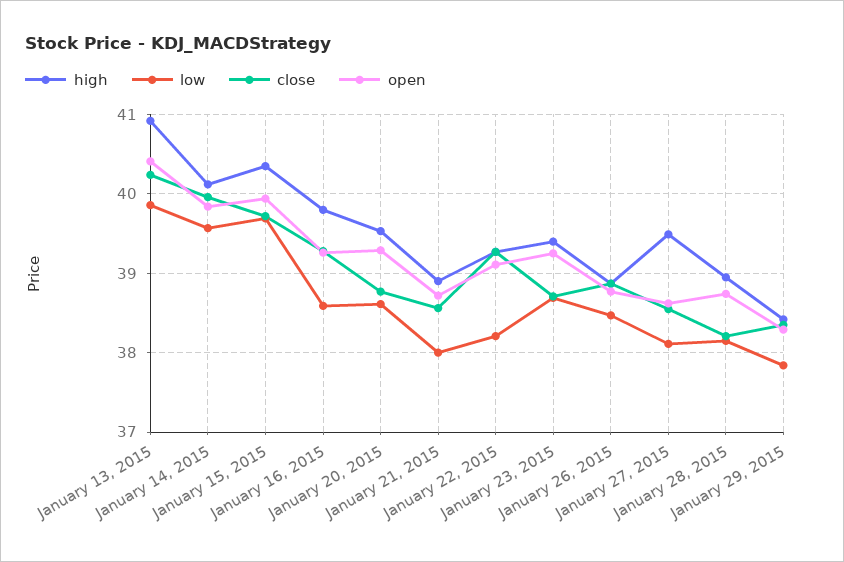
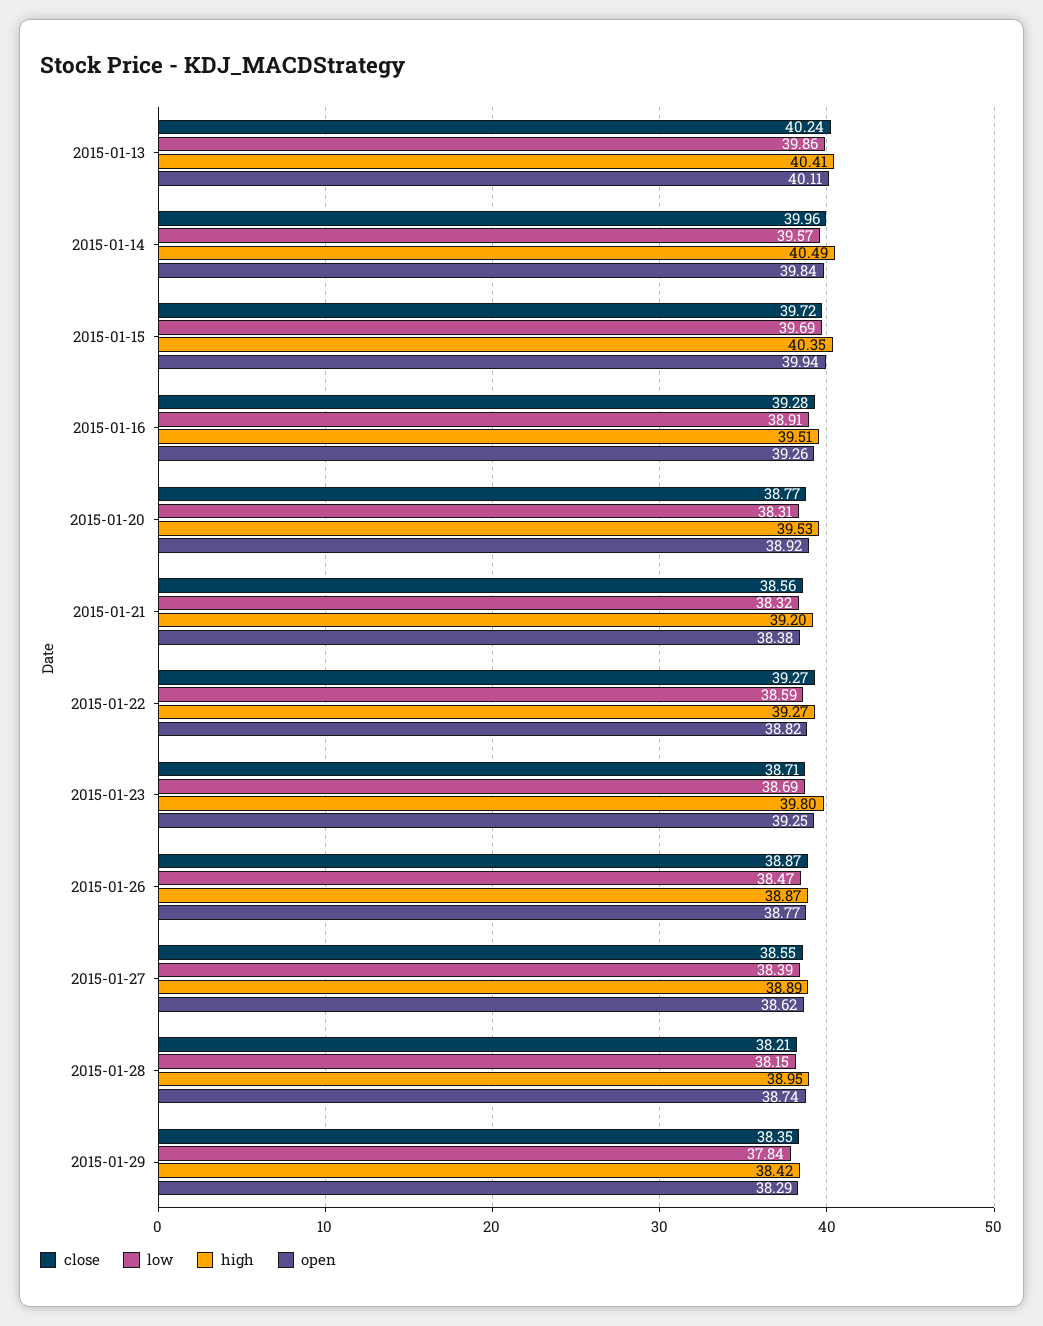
  {
    "high": {
-     "January 13, 2015": 40.9,
+     "January 13, 2015": 40.41,
-     "January 14, 2015": 40.1,
+     "January 14, 2015": 40.49,
      "January 15, 2015": 40.35,
-     "January 16, 2015": 39.8,
+     "January 16, 2015": 39.51,
      "January 20, 2015": 39.53,
-     "January 21, 2015": 38.9,
+     "January 21, 2015": 39.2,
      "January 22, 2015": 39.27,
-     "January 23, 2015": 39.4,
+     "January 23, 2015": 39.8,
      "January 26, 2015": 38.87,
-     "January 27, 2015": 39.5,
+     "January 27, 2015": 38.89,
      "January 28, 2015": 38.95,
      "January 29, 2015": 38.42
    },
    "low": {
      "January 13, 2015": 39.86,
      "January 14, 2015": 39.57,
      "January 15, 2015": 39.69,
-     "January 16, 2015": 38.6,
+     "January 16, 2015": 38.91,
-     "January 20, 2015": 38.6,
+     "January 20, 2015": 38.31,
-     "January 21, 2015": 38,
+     "January 21, 2015": 38.32,
-     "January 22, 2015": 38.2,
+     "January 22, 2015": 38.59,
      "January 23, 2015": 38.69,
      "January 26, 2015": 38.47,
-     "January 27, 2015": 38.1,
+     "January 27, 2015": 38.39,
      "January 28, 2015": 38.15,
      "January 29, 2015": 37.84
    },
    "close": {
      "January 13, 2015": 40.24,
      "January 14, 2015": 39.96,
      "January 15, 2015": 39.72,
      "January 16, 2015": 39.28,
      "January 20, 2015": 38.77,
      "January 21, 2015": 38.56,
      "January 22, 2015": 39.27,
      "January 23, 2015": 38.71,
      "January 26, 2015": 38.87,
      "January 27, 2015": 38.55,
      "January 28, 2015": 38.21,
      "January 29, 2015": 38.35
    },
    "open": {
-     "January 13, 2015": 40.4,
+     "January 13, 2015": 40.11,
      "January 14, 2015": 39.84,
      "January 15, 2015": 39.94,
      "January 16, 2015": 39.26,
-     "January 20, 2015": 39.3,
+     "January 20, 2015": 38.92,
-     "January 21, 2015": 38.7,
+     "January 21, 2015": 38.38,
-     "January 22, 2015": 39.1,
+     "January 22, 2015": 38.82,
      "January 23, 2015": 39.25,
      "January 26, 2015": 38.77,
      "January 27, 2015": 38.62,
      "January 28, 2015": 38.74,
      "January 29, 2015": 38.29
    }
  }

